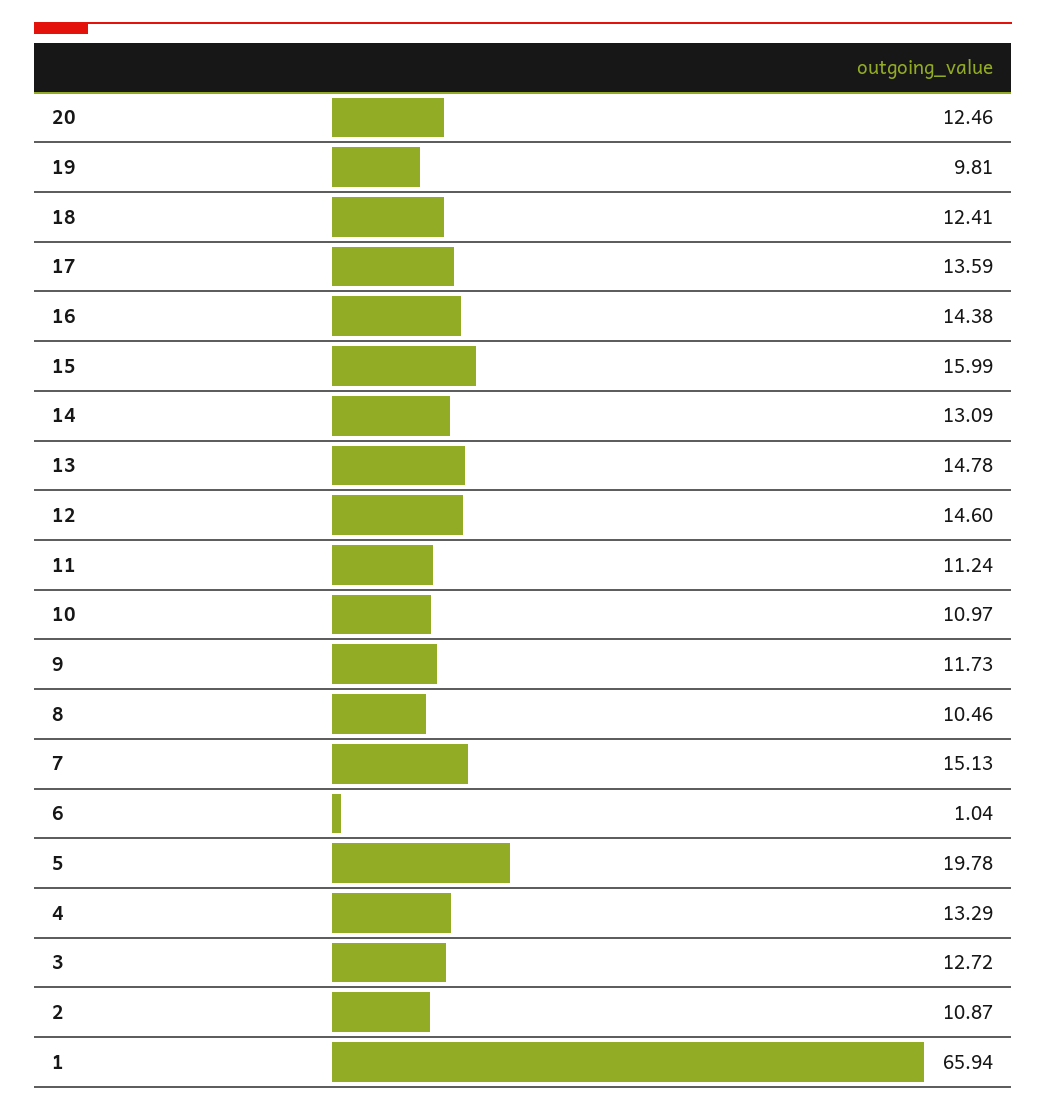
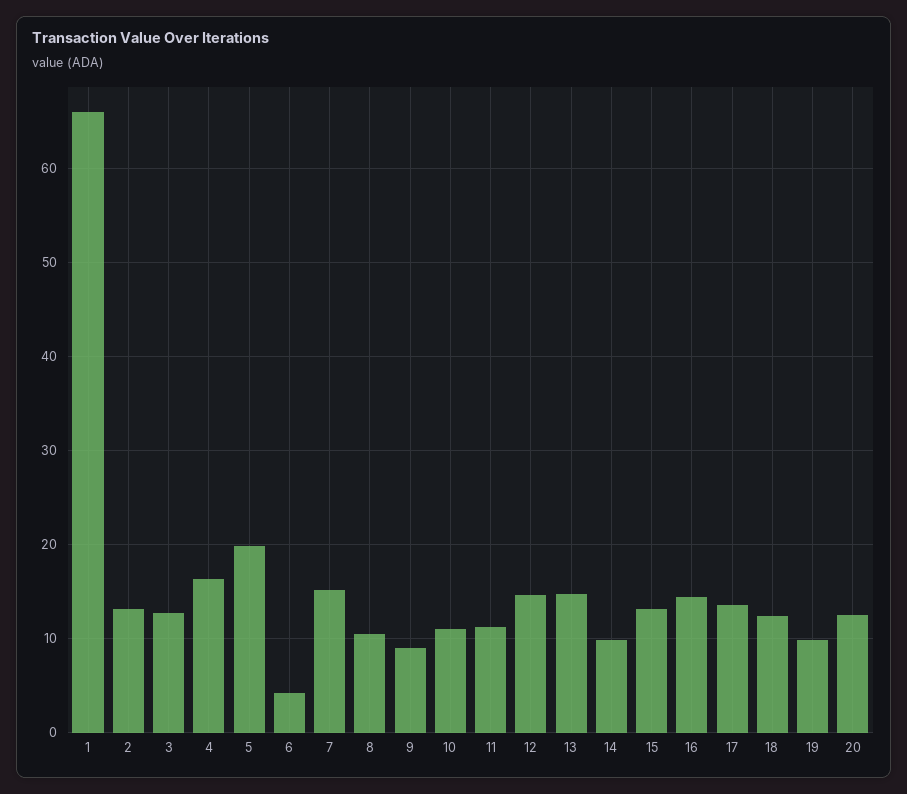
  {
    "20": 12.46,
    "19": 9.81,
    "18": 12.41,
    "17": 13.59,
    "16": 14.38,
-   "15": 15.99,
+   "15": 13,
-   "14": 13.09,
+   "14": 10,
    "13": 14.78,
    "12": 14.6,
    "11": 11.24,
    "10": 10.97,
-   "9": 11.73,
+   "9": 9,
    "8": 10.46,
    "7": 15.13,
-   "6": 1.04,
+   "6": 4,
    "5": 19.78,
-   "4": 13.29,
+   "4": 16,
    "3": 12.72,
-   "2": 10.87,
+   "2": 13,
    "1": 65.94
  }

